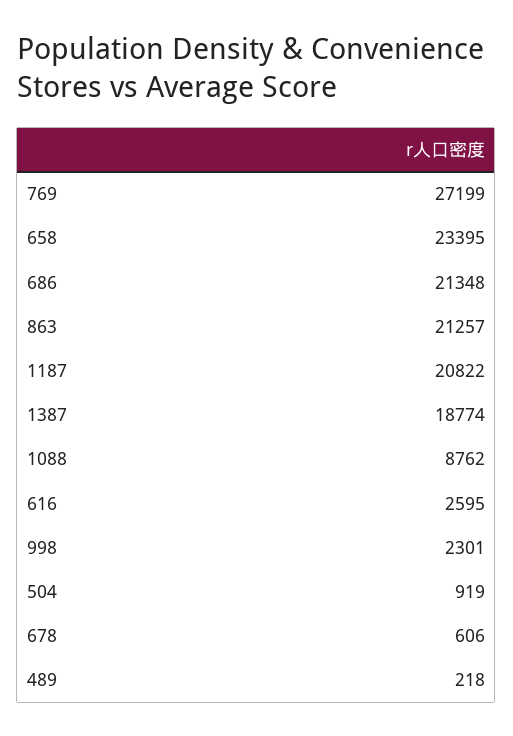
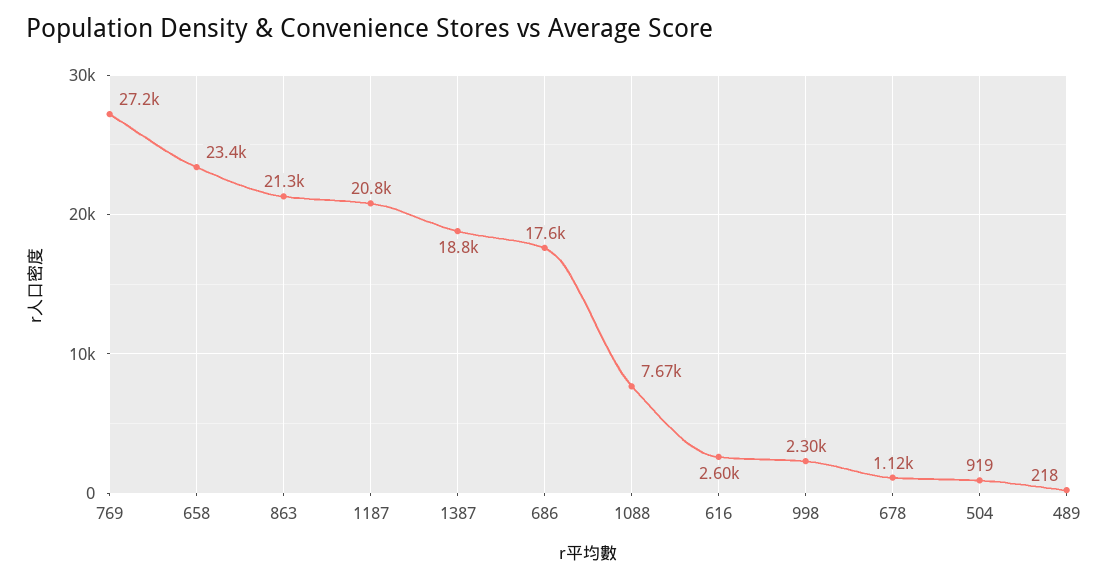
  {
    "769": 27199,
    "658": 23395,
-   "686": 21348,
+   "686": 17600,
    "863": 21257,
    "1187": 20822,
    "1387": 18774,
-   "1088": 8762,
+   "1088": 7670,
    "616": 2595,
    "998": 2301,
    "504": 919,
-   "678": 606,
+   "678": 1120,
    "489": 218
  }

